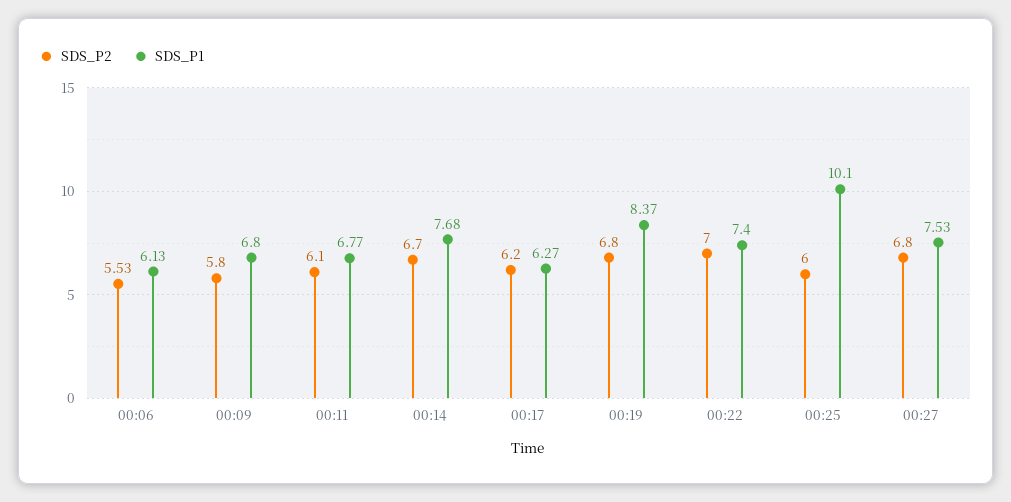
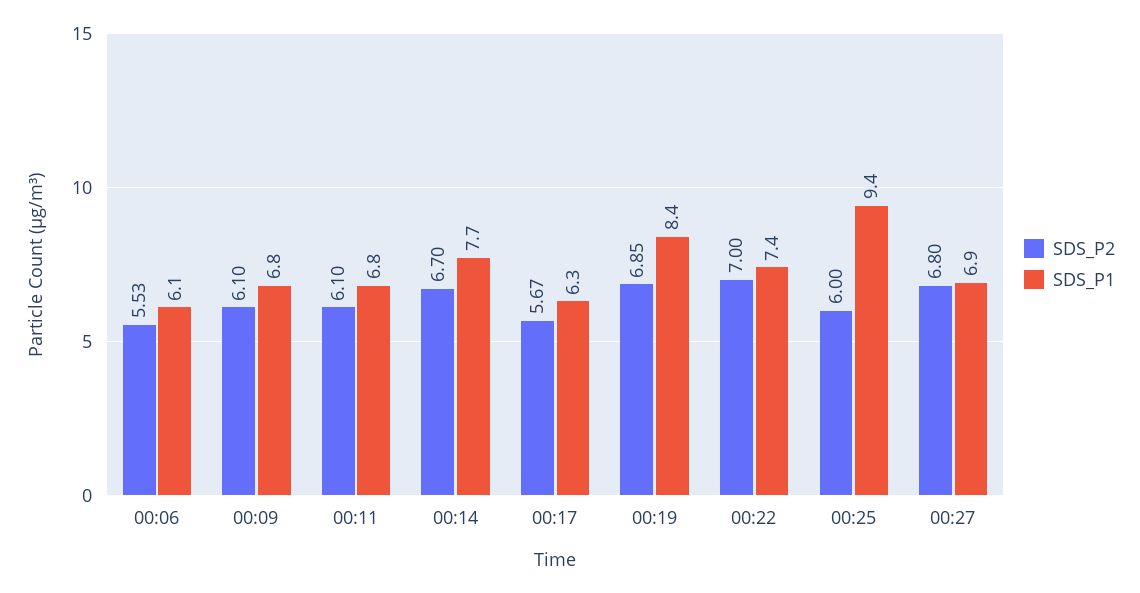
  {
    "SDS_P2": {
      "00:06": 5.53,
-     "00:09": 5.8,
+     "00:09": 6.1,
      "00:11": 6.1,
      "00:14": 6.7,
-     "00:17": 6.2,
+     "00:17": 5.67,
-     "00:19": 6.8,
+     "00:19": 6.85,
      "00:22": 7,
      "00:25": 6,
      "00:27": 6.8
    },
    "SDS_P1": {
      "00:06": 6.13,
      "00:09": 6.8,
      "00:11": 6.77,
      "00:14": 7.68,
      "00:17": 6.27,
      "00:19": 8.37,
      "00:22": 7.4,
-     "00:25": 10.1,
+     "00:25": 9.4,
-     "00:27": 7.53
+     "00:27": 6.9
    }
  }

